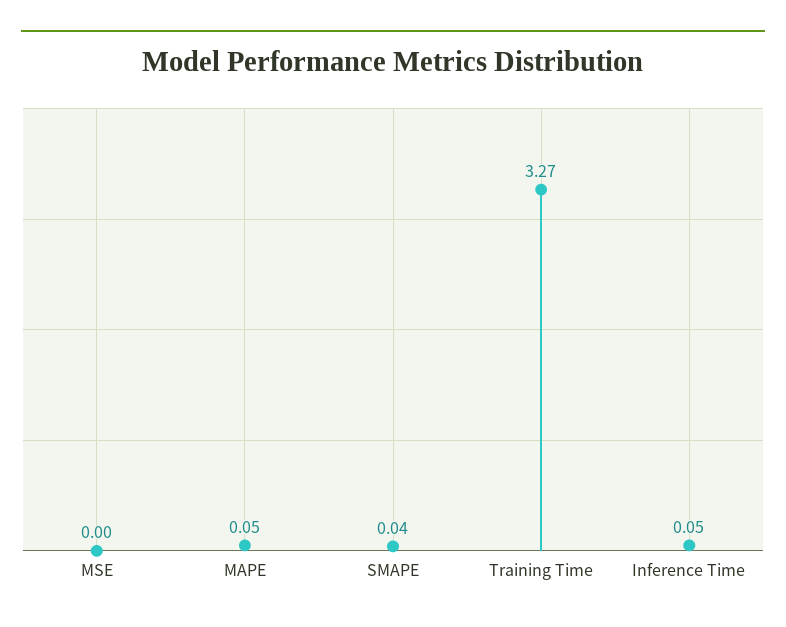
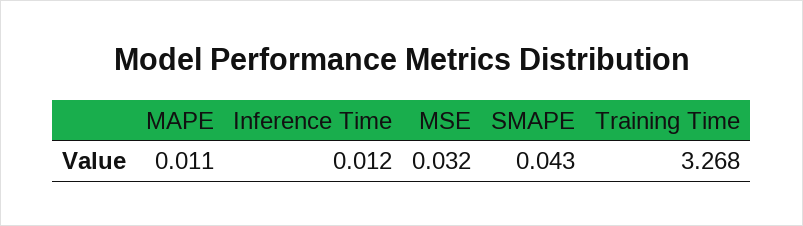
  {
-   "MSE": 0,
+   "MSE": 0.032,
-   "MAPE": 0.05,
+   "MAPE": 0.011,
    "SMAPE": 0.043,
    "Training Time": 3.268,
-   "Inference Time": 0.05
+   "Inference Time": 0.012
  }

